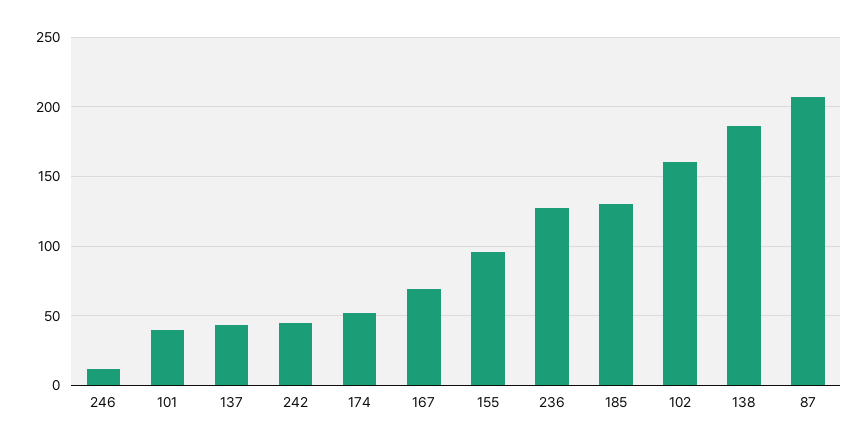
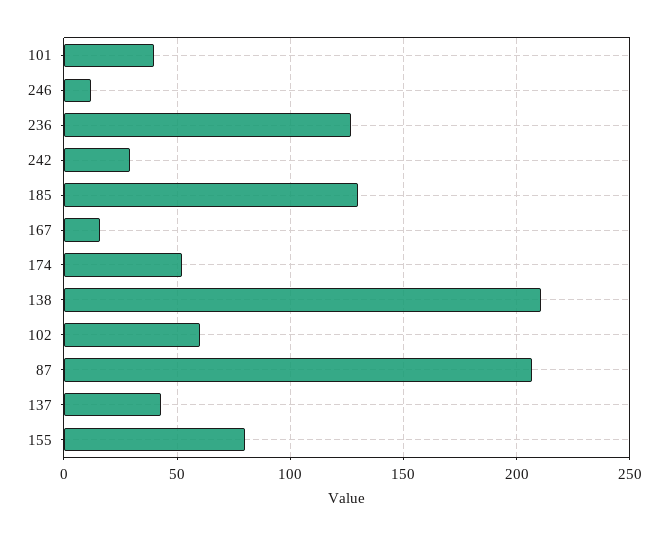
  {
    "246": 10,
    "101": 40,
    "137": 45,
-   "242": 45,
+   "242": 30,
    "174": 50,
-   "167": 70,
+   "167": 15,
-   "155": 95,
+   "155": 80,
    "236": 125,
    "185": 130,
-   "102": 160,
+   "102": 60,
-   "138": 185,
+   "138": 210,
    "87": 205
  }

